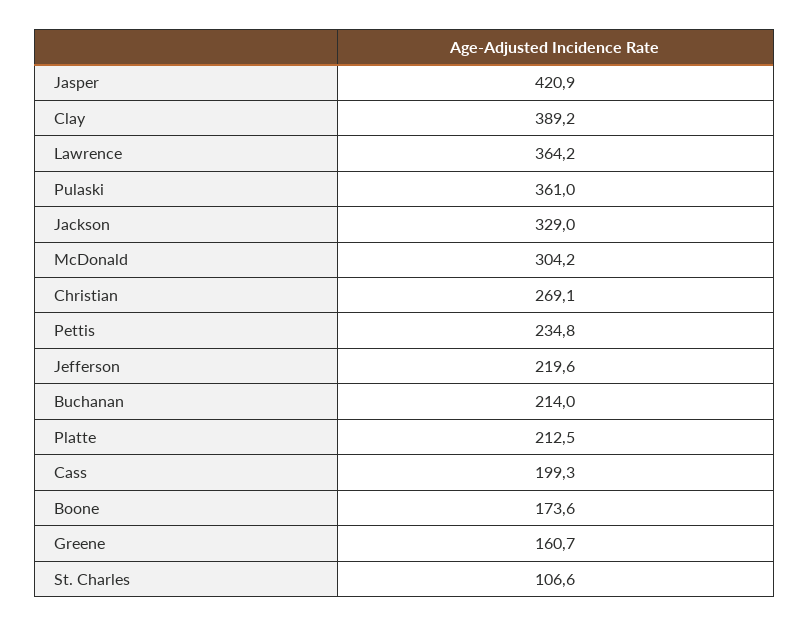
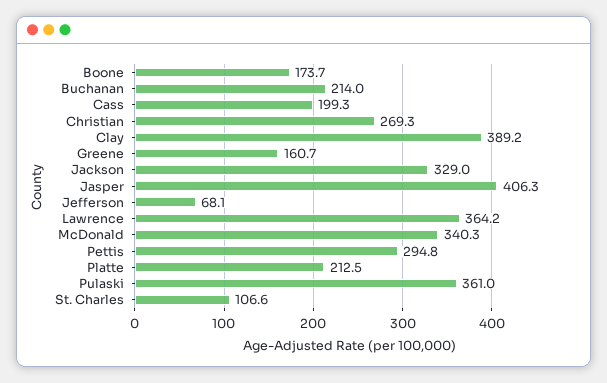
  {
-   "Jasper": 420.9,
+   "Jasper": 406.3,
    "Clay": 389.2,
    "Lawrence": 364.2,
    "Pulaski": 361,
    "Jackson": 329,
-   "McDonald": 304.2,
+   "McDonald": 340.3,
-   "Christian": 269.1,
+   "Christian": 269.3,
-   "Pettis": 234.8,
+   "Pettis": 294.8,
-   "Jefferson": 219.6,
+   "Jefferson": 68.1,
    "Buchanan": 214,
    "Platte": 212.5,
    "Cass": 199.3,
-   "Boone": 173.6,
+   "Boone": 173.7,
    "Greene": 160.7,
    "St. Charles": 106.6
  }

